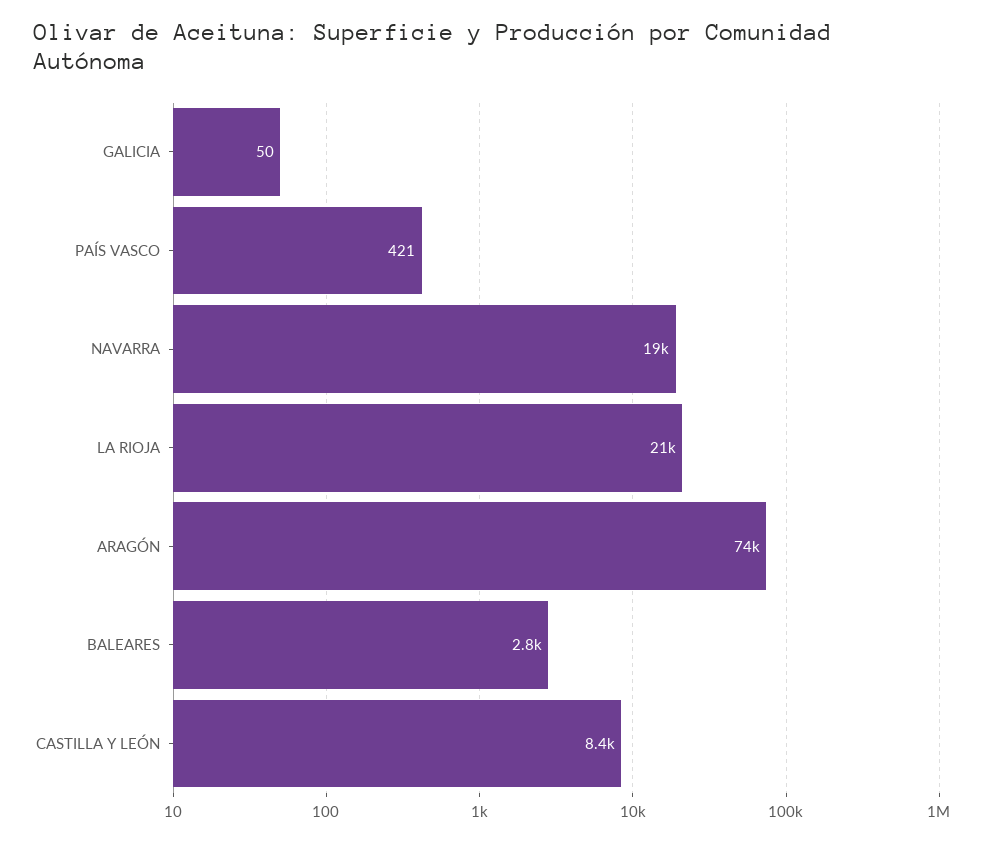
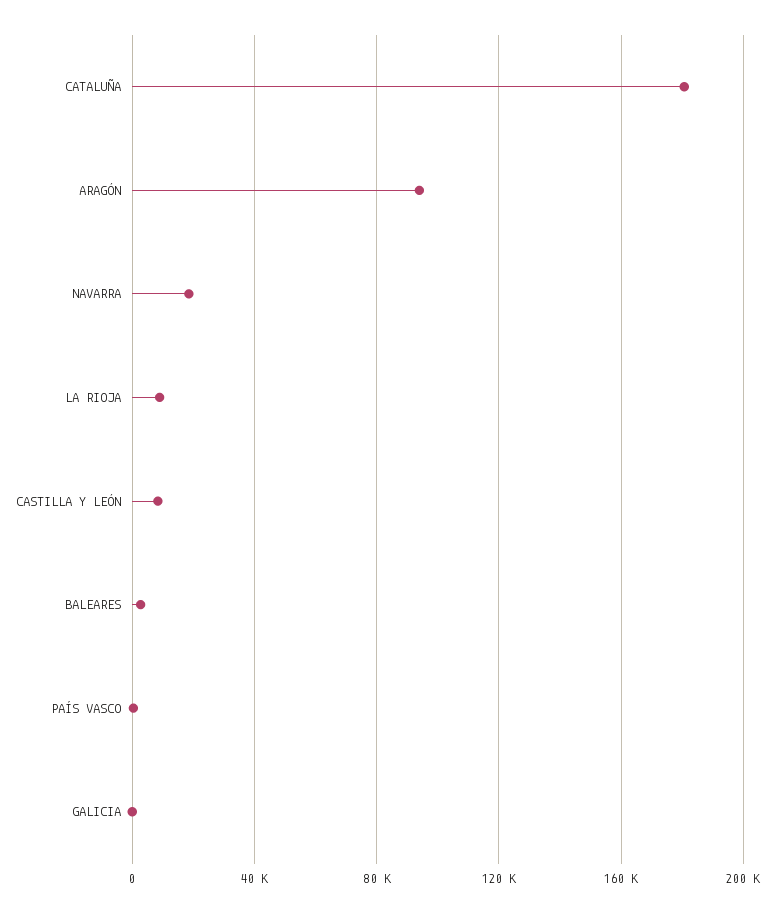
  {
    "GALICIA": 50,
    "PAÍS VASCO": 421,
    "NAVARRA": 19000,
-   "LA RIOJA": 21000,
+   "LA RIOJA": 10000,
-   "ARAGÓN": 74000,
+   "ARAGÓN": 95000,
    "BALEARES": 2800,
-   "CASTILLA Y LEÓN": 8400
+   "CASTILLA Y LEÓN": 8400,
+   "CATALUÑA": 180000
  }

